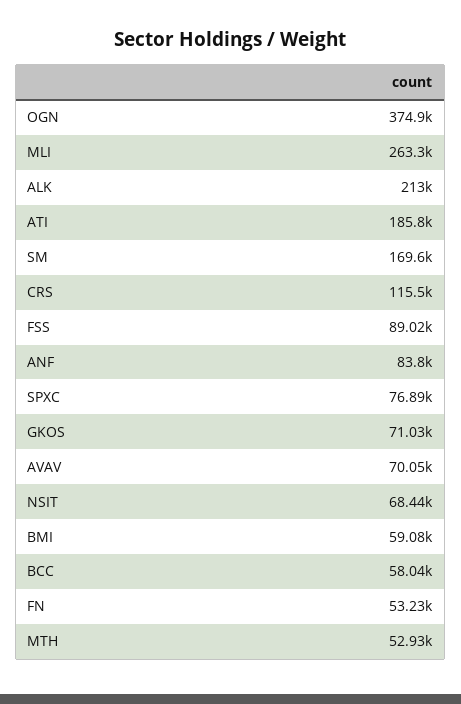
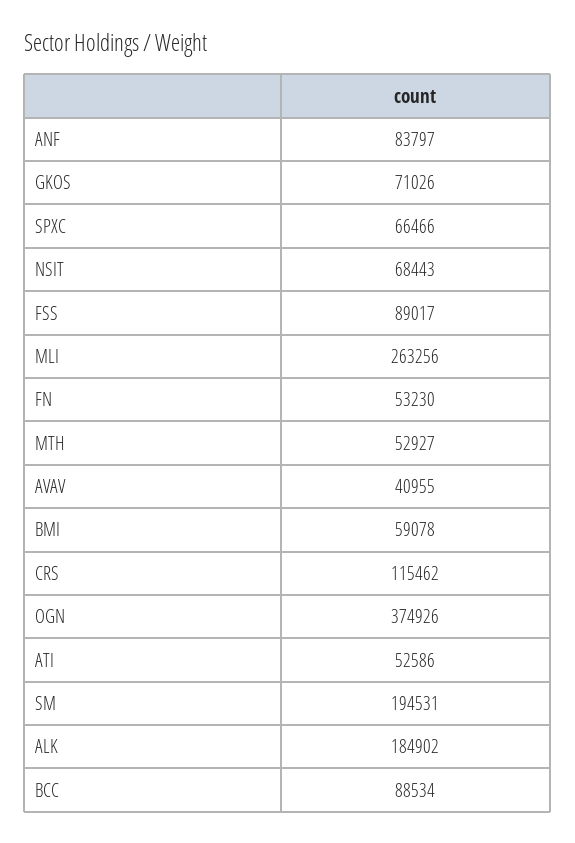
  {
    "OGN": 374926,
    "MLI": 263256,
-   "ALK": 213000,
+   "ALK": 184902,
-   "ATI": 185800,
+   "ATI": 52586,
-   "SM": 169600,
+   "SM": 194531,
    "CRS": 115462,
    "FSS": 89017,
    "ANF": 83797,
-   "SPXC": 76890,
+   "SPXC": 66466,
    "GKOS": 71026,
-   "AVAV": 70050,
+   "AVAV": 40955,
    "NSIT": 68443,
    "BMI": 59078,
-   "BCC": 58040,
+   "BCC": 88534,
    "FN": 53230,
    "MTH": 52927
  }

